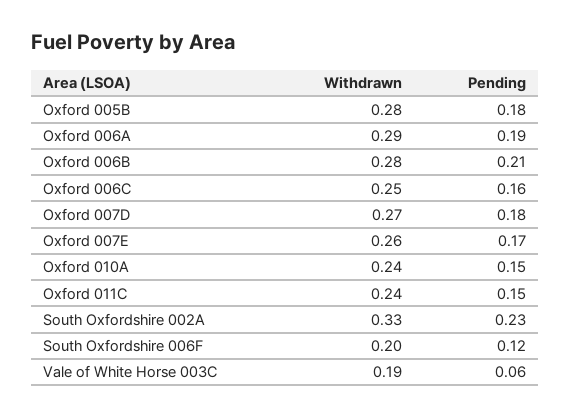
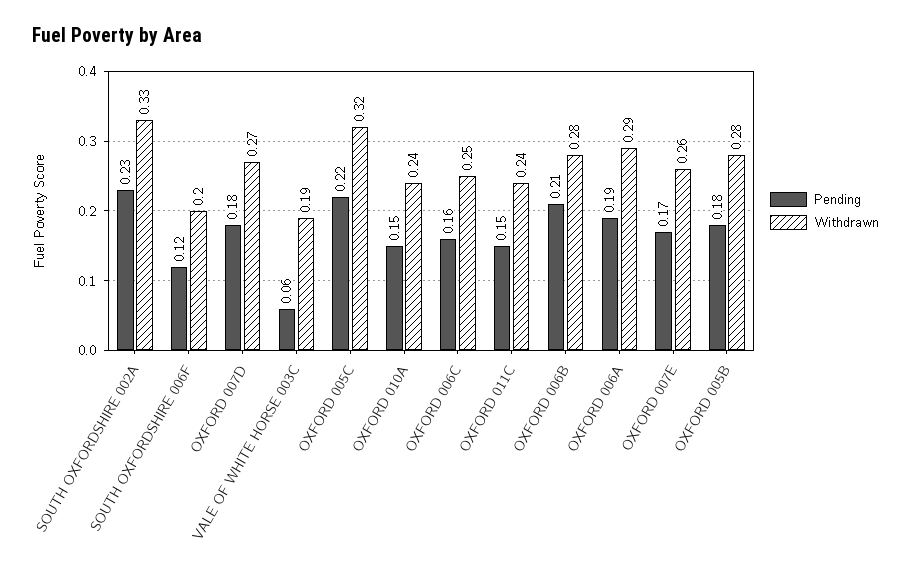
  {
    "Withdrawn": {
      "Oxford 005B": 0.28,
      "Oxford 006A": 0.29,
      "Oxford 006B": 0.28,
      "Oxford 006C": 0.25,
      "Oxford 007D": 0.27,
      "Oxford 007E": 0.26,
      "Oxford 010A": 0.24,
      "Oxford 011C": 0.24,
      "South Oxfordshire 002A": 0.33,
      "South Oxfordshire 006F": 0.2,
-     "Vale of White Horse 003C": 0.19
+     "Vale of White Horse 003C": 0.19,
+     "OXFORD 005C": 0.32
    },
    "Pending": {
      "Oxford 005B": 0.18,
      "Oxford 006A": 0.19,
      "Oxford 006B": 0.21,
      "Oxford 006C": 0.16,
      "Oxford 007D": 0.18,
      "Oxford 007E": 0.17,
      "Oxford 010A": 0.15,
      "Oxford 011C": 0.15,
      "South Oxfordshire 002A": 0.23,
      "South Oxfordshire 006F": 0.12,
-     "Vale of White Horse 003C": 0.06
+     "Vale of White Horse 003C": 0.06,
+     "OXFORD 005C": 0.22
    }
  }

